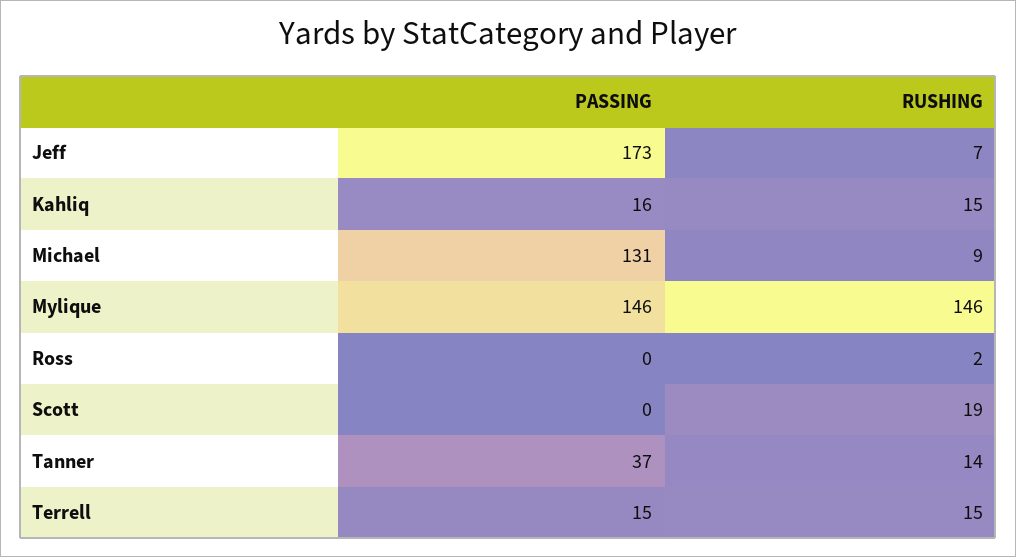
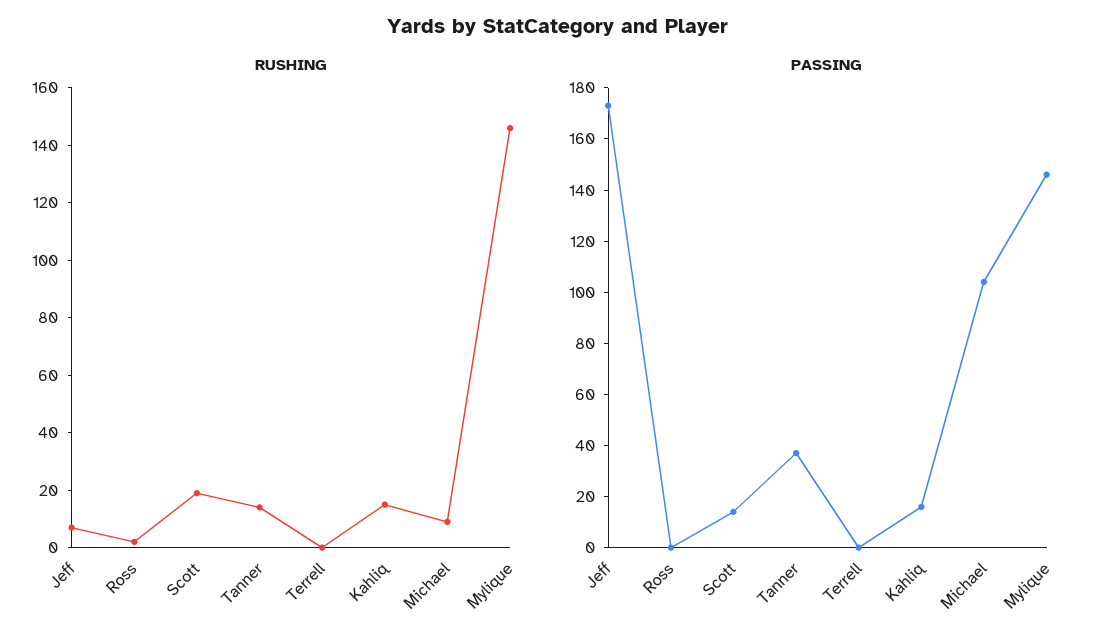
  {
    "PASSING": {
      "Jeff": 173,
      "Kahliq": 16,
-     "Michael": 131,
+     "Michael": 105,
      "Mylique": 146,
      "Ross": 0,
-     "Scott": 0,
+     "Scott": 15,
      "Tanner": 37,
-     "Terrell": 15
+     "Terrell": 0
    },
    "RUSHING": {
      "Jeff": 7,
      "Kahliq": 15,
      "Michael": 9,
      "Mylique": 146,
      "Ross": 2,
      "Scott": 19,
      "Tanner": 14,
-     "Terrell": 15
+     "Terrell": 0
    }
  }

